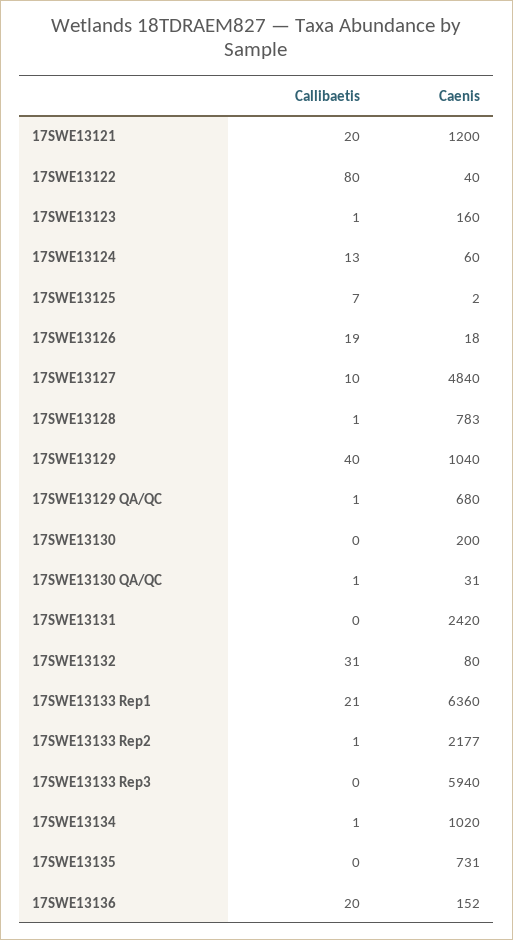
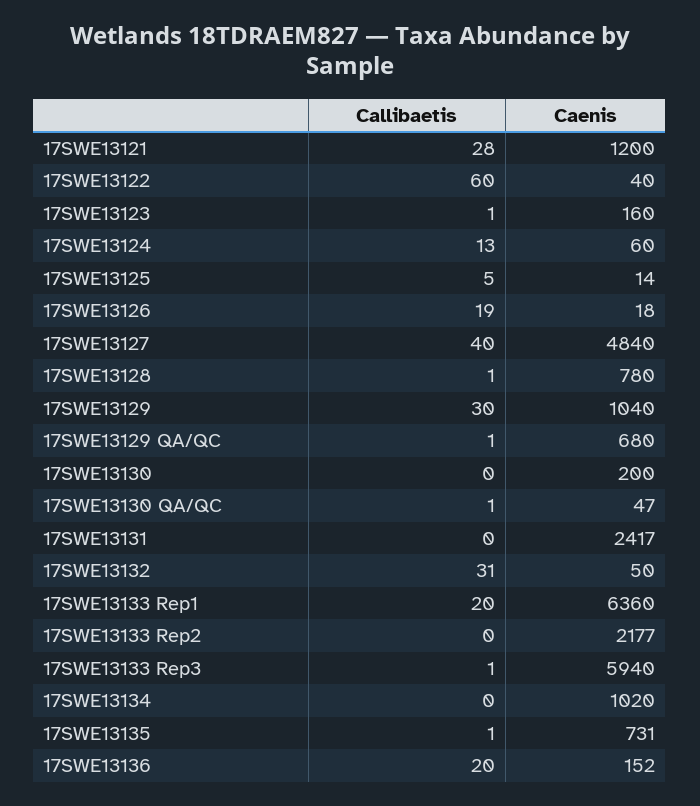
  {
    "Callibaetis": {
-     "17SWE13121": 20,
+     "17SWE13121": 28,
-     "17SWE13122": 80,
+     "17SWE13122": 60,
      "17SWE13123": 1,
      "17SWE13124": 13,
-     "17SWE13125": 7,
+     "17SWE13125": 5,
      "17SWE13126": 19,
-     "17SWE13127": 10,
+     "17SWE13127": 40,
      "17SWE13128": 1,
-     "17SWE13129": 40,
+     "17SWE13129": 30,
      "17SWE13129 QA/QC": 1,
      "17SWE13130": 0,
      "17SWE13130 QA/QC": 1,
      "17SWE13131": 0,
      "17SWE13132": 31,
-     "17SWE13133 Rep1": 21,
+     "17SWE13133 Rep1": 20,
-     "17SWE13133 Rep2": 1,
+     "17SWE13133 Rep2": 0,
-     "17SWE13133 Rep3": 0,
+     "17SWE13133 Rep3": 1,
-     "17SWE13134": 1,
+     "17SWE13134": 0,
-     "17SWE13135": 0,
+     "17SWE13135": 1,
      "17SWE13136": 20
    },
    "Caenis": {
      "17SWE13121": 1200,
      "17SWE13122": 40,
      "17SWE13123": 160,
      "17SWE13124": 60,
-     "17SWE13125": 2,
+     "17SWE13125": 14,
      "17SWE13126": 18,
      "17SWE13127": 4840,
-     "17SWE13128": 783,
+     "17SWE13128": 780,
      "17SWE13129": 1040,
      "17SWE13129 QA/QC": 680,
      "17SWE13130": 200,
-     "17SWE13130 QA/QC": 31,
+     "17SWE13130 QA/QC": 47,
-     "17SWE13131": 2420,
+     "17SWE13131": 2417,
-     "17SWE13132": 80,
+     "17SWE13132": 50,
      "17SWE13133 Rep1": 6360,
      "17SWE13133 Rep2": 2177,
      "17SWE13133 Rep3": 5940,
      "17SWE13134": 1020,
      "17SWE13135": 731,
      "17SWE13136": 152
    }
  }

